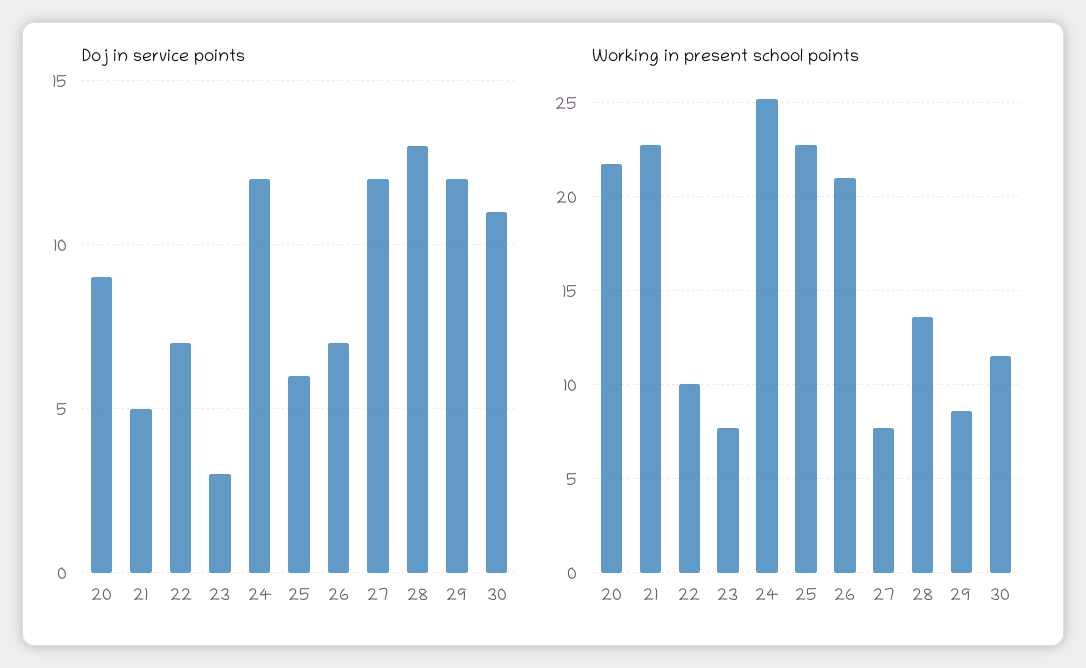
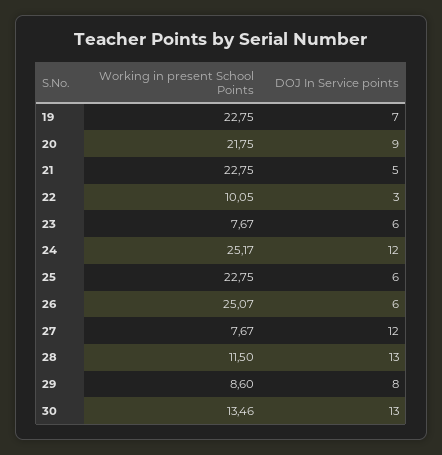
  {
    "Doj in service points": {
      "20": 9,
      "21": 5,
-     "22": 7,
+     "22": 3,
-     "23": 3,
+     "23": 6,
      "24": 12,
      "25": 6,
-     "26": 7,
+     "26": 6,
      "27": 12,
      "28": 13,
-     "29": 12,
+     "29": 8,
-     "30": 11
+     "30": 13,
+     "19": 7
    },
    "Working in present school points": {
      "20": 21.75,
      "21": 22.75,
      "22": 10.05,
      "23": 7.67,
      "24": 25.17,
      "25": 22.75,
-     "26": 21,
+     "26": 25.07,
      "27": 7.67,
-     "28": 13.5,
+     "28": 11.5,
      "29": 8.6,
-     "30": 11.5
+     "30": 13.46,
+     "19": 22.75
    }
  }

